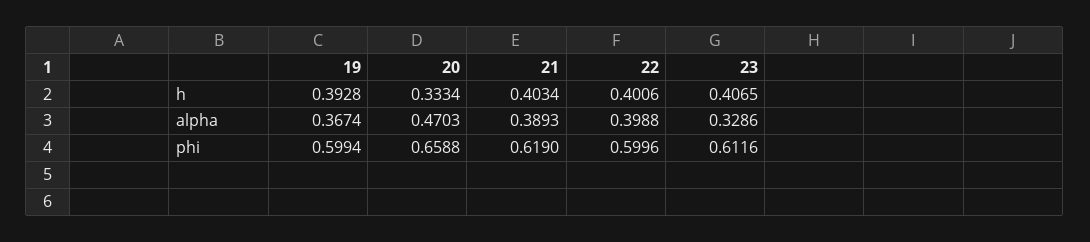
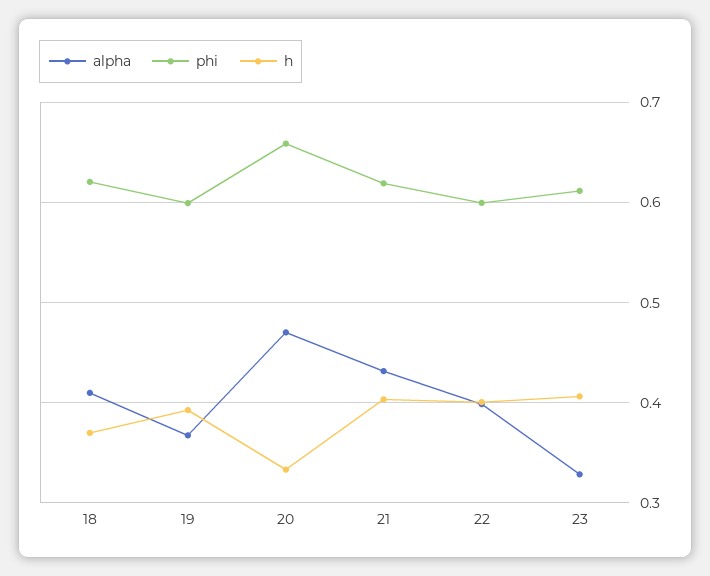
  {
    "h": {
      "19": 0.3928,
      "20": 0.3334,
      "21": 0.4034,
      "22": 0.4006,
-     "23": 0.4065
+     "23": 0.4065,
+     "18": 0.37
    },
    "alpha": {
      "19": 0.3674,
      "20": 0.4703,
-     "21": 0.3893,
+     "21": 0.43,
      "22": 0.3988,
-     "23": 0.3286
+     "23": 0.3286,
+     "18": 0.41
    },
    "phi": {
      "19": 0.5994,
      "20": 0.6588,
      "21": 0.619,
      "22": 0.5996,
-     "23": 0.6116
+     "23": 0.6116,
+     "18": 0.62
    }
  }

